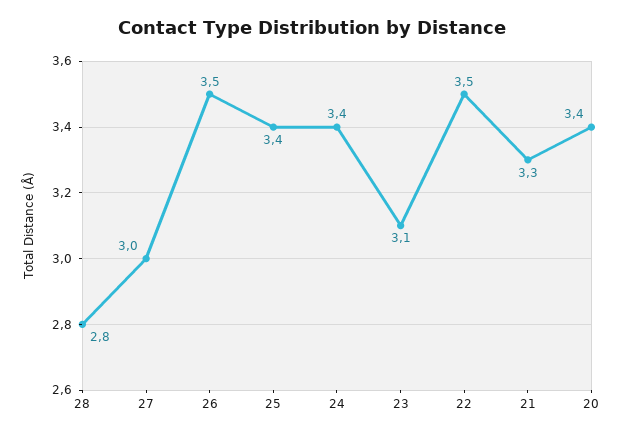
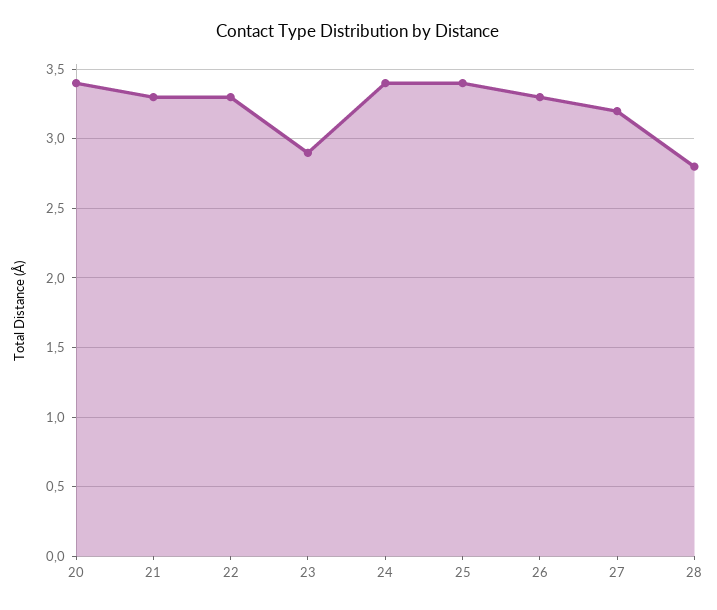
  {
    "28": 2.8,
-   "27": 3,
+   "27": 3.2,
-   "26": 3.5,
+   "26": 3.3,
    "25": 3.4,
    "24": 3.4,
-   "23": 3.1,
+   "23": 2.9,
-   "22": 3.5,
+   "22": 3.3,
    "21": 3.3,
    "20": 3.4
  }

